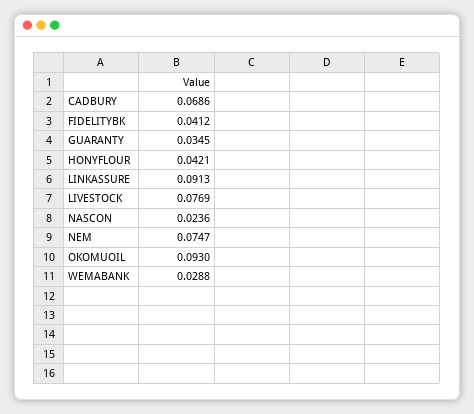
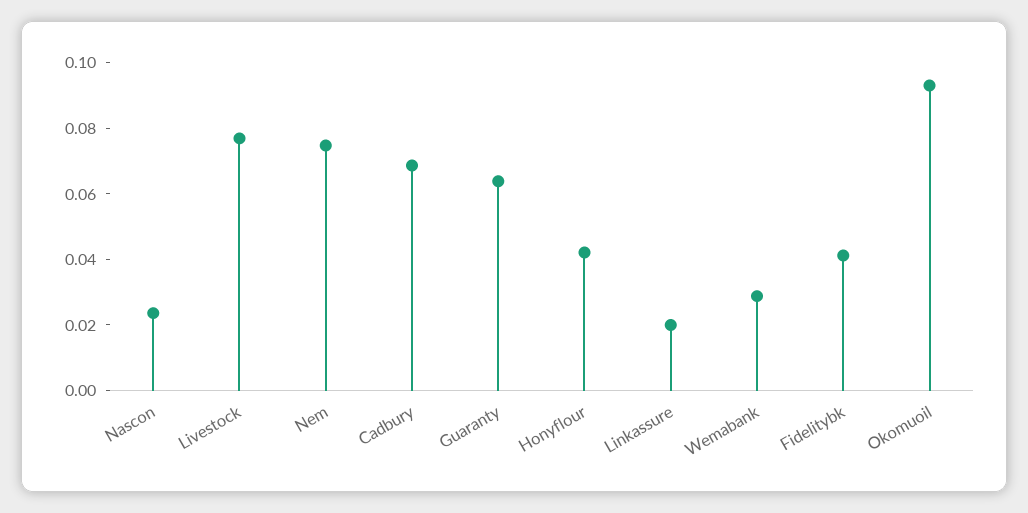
  {
    "CADBURY": 0.0686,
    "FIDELITYBK": 0.0412,
-   "GUARANTY": 0.0345,
+   "GUARANTY": 0.065,
    "HONYFLOUR": 0.0421,
-   "LINKASSURE": 0.0913,
+   "LINKASSURE": 0.02,
    "LIVESTOCK": 0.0769,
    "NASCON": 0.0236,
    "NEM": 0.0747,
    "OKOMUOIL": 0.093,
    "WEMABANK": 0.0288
  }

